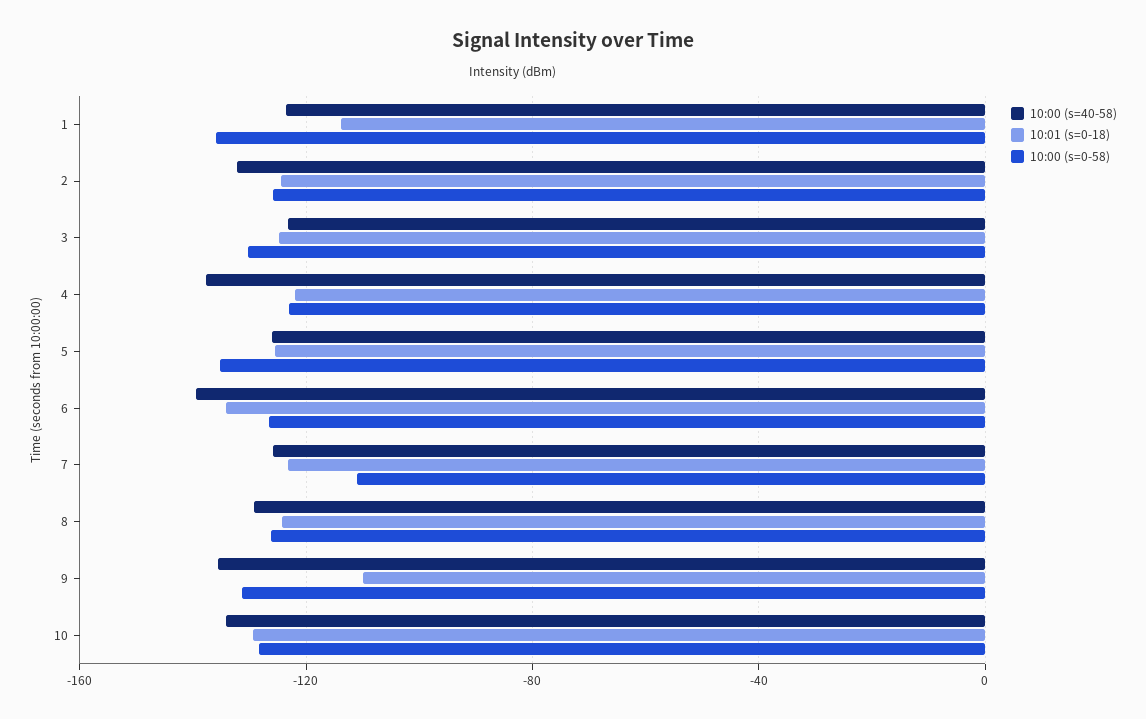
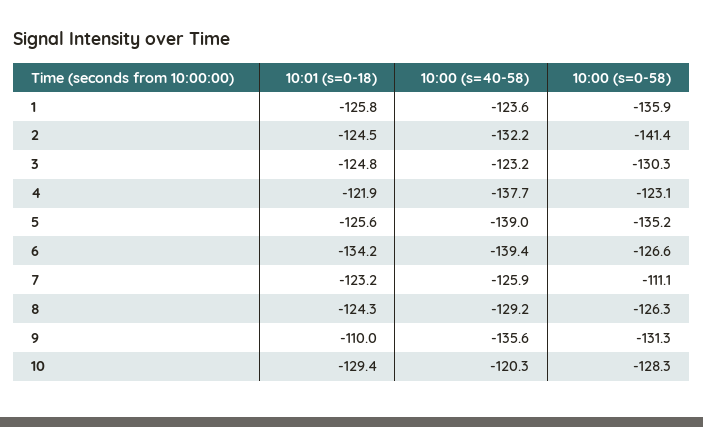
  {
    "10:00 (s=40-58)": {
      "1": -123.6,
      "2": -132.2,
      "3": -123.2,
      "4": -137.7,
-     "5": -125,
+     "5": -139,
      "6": -139.4,
      "7": -125.9,
      "8": -129.2,
      "9": -135.6,
-     "10": -135
+     "10": -120.3
    },
    "10:01 (s=0-18)": {
-     "1": -115,
+     "1": -125.8,
      "2": -124.5,
      "3": -124.8,
      "4": -121.9,
      "5": -125.6,
      "6": -134.2,
      "7": -123.2,
      "8": -124.3,
      "9": -110,
      "10": -129.4
    },
    "10:00 (s=0-58)": {
      "1": -135.9,
-     "2": -125,
+     "2": -141.4,
      "3": -130.3,
      "4": -123.1,
      "5": -135.2,
      "6": -126.6,
      "7": -111.1,
      "8": -126.3,
      "9": -131.3,
      "10": -128.3
    }
  }

